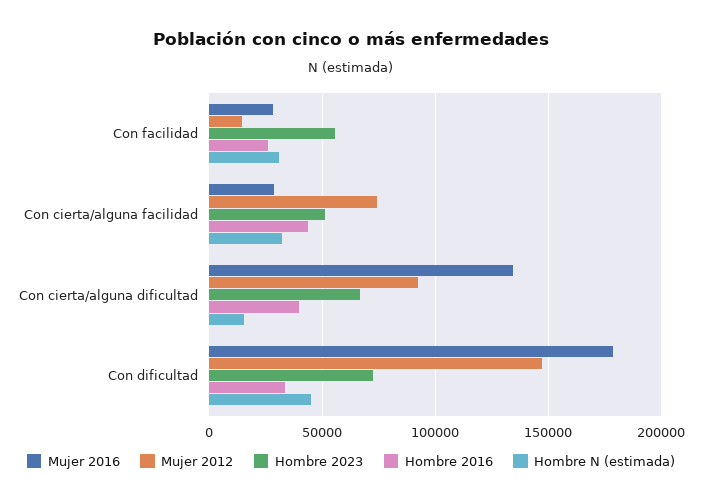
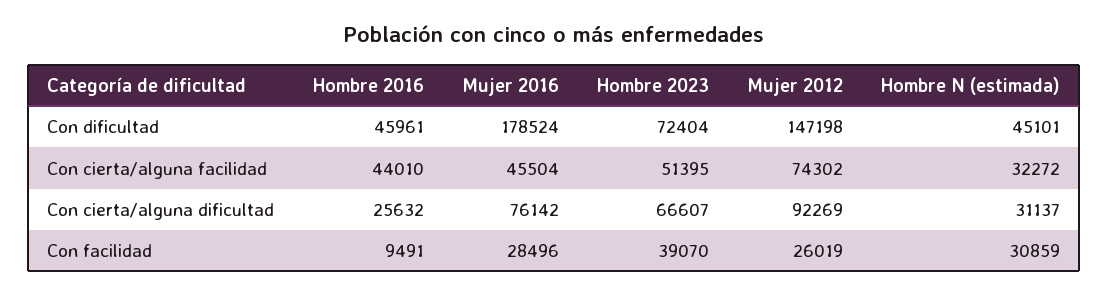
  {
    "Mujer 2016": {
      "Con facilidad": 28496,
-     "Con cierta/alguna facilidad": 30000,
+     "Con cierta/alguna facilidad": 45504,
-     "Con cierta/alguna dificultad": 135000,
+     "Con cierta/alguna dificultad": 76142,
      "Con dificultad": 178524
    },
    "Mujer 2012": {
-     "Con facilidad": 15000,
+     "Con facilidad": 26019,
      "Con cierta/alguna facilidad": 74302,
      "Con cierta/alguna dificultad": 92269,
      "Con dificultad": 147198
    },
    "Hombre 2023": {
-     "Con facilidad": 55000,
+     "Con facilidad": 39070,
      "Con cierta/alguna facilidad": 51395,
      "Con cierta/alguna dificultad": 66607,
      "Con dificultad": 72404
    },
    "Hombre 2016": {
-     "Con facilidad": 25000,
+     "Con facilidad": 9491,
      "Con cierta/alguna facilidad": 44010,
-     "Con cierta/alguna dificultad": 40000,
+     "Con cierta/alguna dificultad": 25632,
-     "Con dificultad": 35000
+     "Con dificultad": 45961
    },
    "Hombre N (estimada)": {
      "Con facilidad": 30859,
      "Con cierta/alguna facilidad": 32272,
-     "Con cierta/alguna dificultad": 15000,
+     "Con cierta/alguna dificultad": 31137,
      "Con dificultad": 45101
    }
  }

